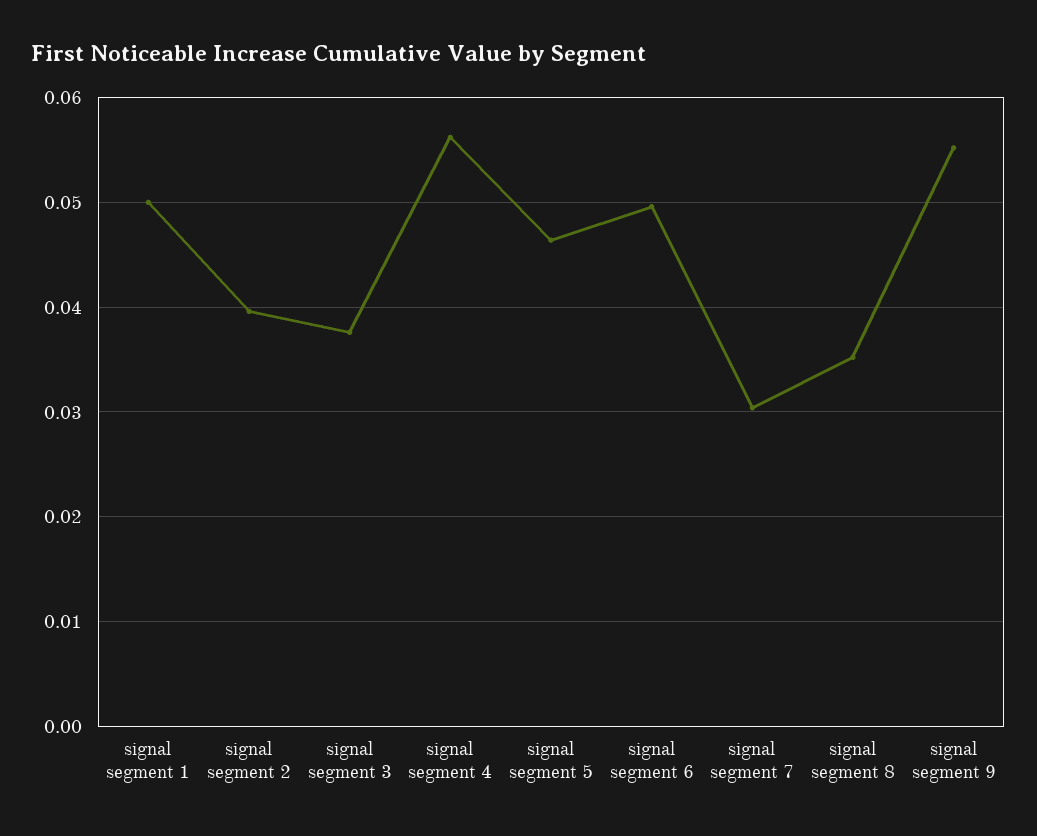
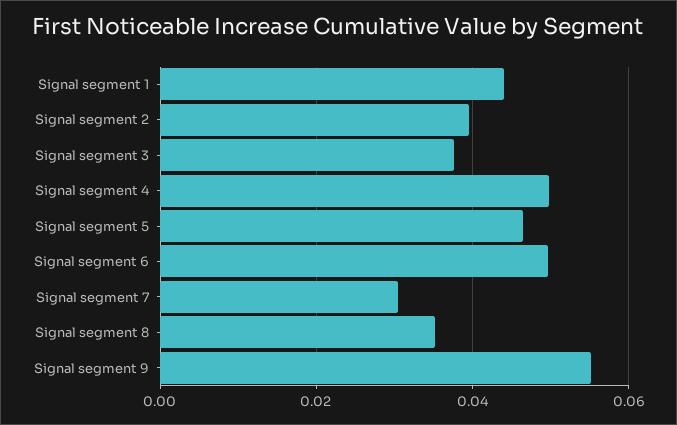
  {
-   "signal segment 1": 0.05,
+   "signal segment 1": 0.044,
    "signal segment 2": 0.04,
    "signal segment 3": 0.038,
-   "signal segment 4": 0.056,
+   "signal segment 4": 0.05,
    "signal segment 5": 0.046,
    "signal segment 6": 0.05,
    "signal segment 7": 0.03,
    "signal segment 8": 0.035,
    "signal segment 9": 0.055
  }

